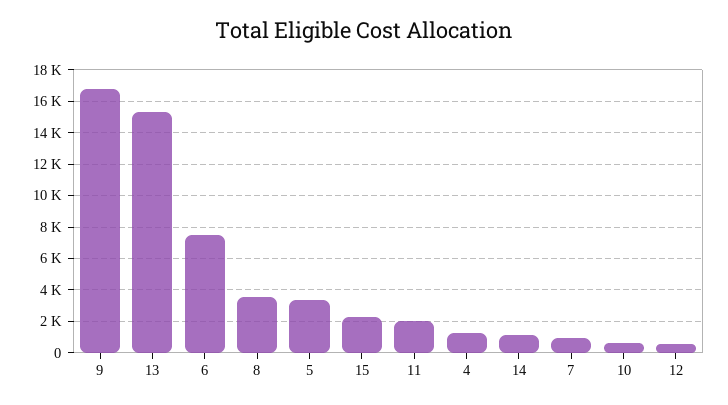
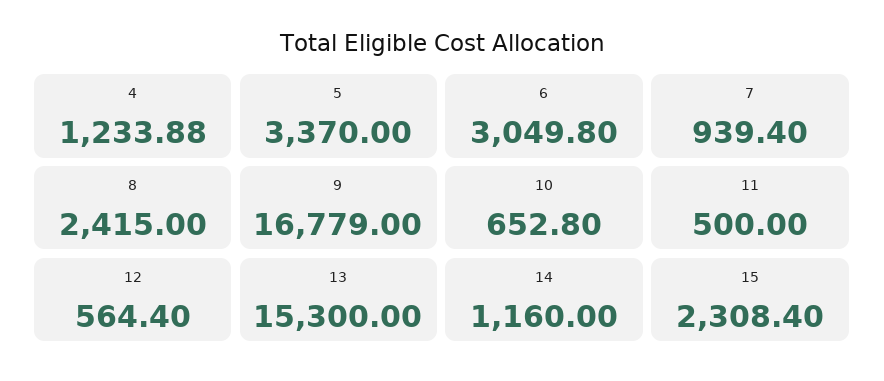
  {
    "9": 16779,
    "13": 15300,
-   "6": 7500,
+   "6": 3049.8,
-   "8": 3500,
+   "8": 2415,
    "5": 3370,
    "15": 2308.4,
-   "11": 2000,
+   "11": 500,
    "4": 1233.88,
    "14": 1160,
    "7": 939.4,
    "10": 652.8,
    "12": 564.4
  }

